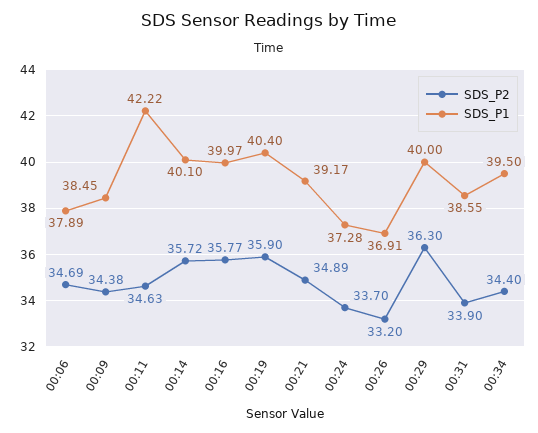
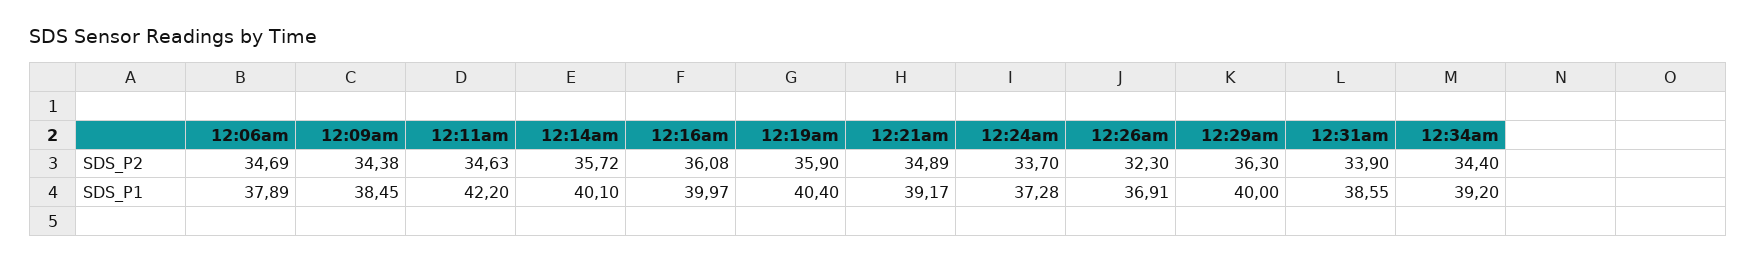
  {
    "SDS_P2": {
      "00:06": 34.69,
      "00:09": 34.38,
      "00:11": 34.63,
      "00:14": 35.72,
-     "00:16": 35.77,
+     "00:16": 36.08,
      "00:19": 35.9,
      "00:21": 34.89,
      "00:24": 33.7,
-     "00:26": 33.2,
+     "00:26": 32.3,
      "00:29": 36.3,
      "00:31": 33.9,
      "00:34": 34.4
    },
    "SDS_P1": {
      "00:06": 37.89,
      "00:09": 38.45,
-     "00:11": 42.22,
+     "00:11": 42.2,
      "00:14": 40.1,
      "00:16": 39.97,
      "00:19": 40.4,
      "00:21": 39.17,
      "00:24": 37.28,
      "00:26": 36.91,
      "00:29": 40,
      "00:31": 38.55,
-     "00:34": 39.5
+     "00:34": 39.2
    }
  }

